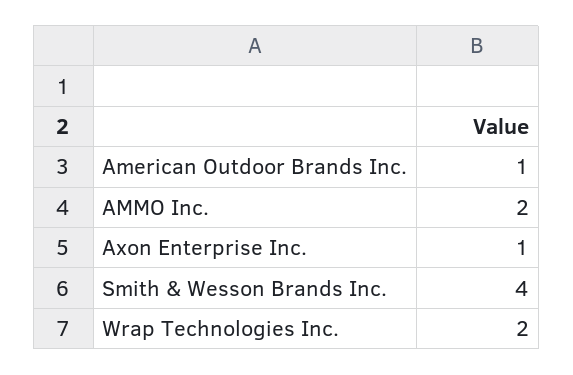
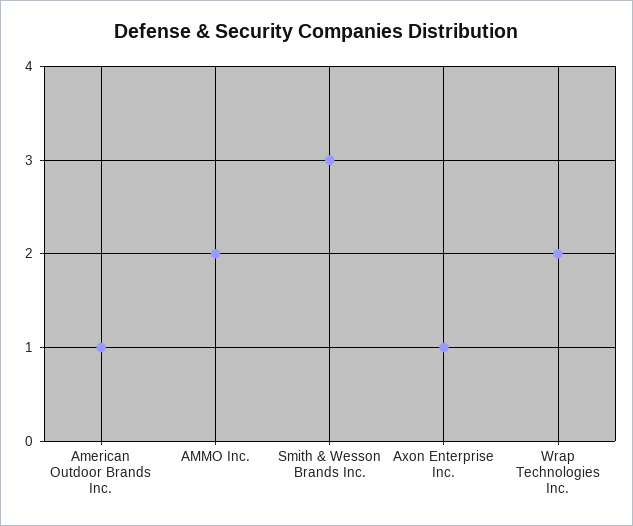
  {
    "American Outdoor Brands Inc.": 1,
    "AMMO Inc.": 2,
    "Axon Enterprise Inc.": 1,
-   "Smith & Wesson Brands Inc.": 4,
+   "Smith & Wesson Brands Inc.": 3,
    "Wrap Technologies Inc.": 2
  }

